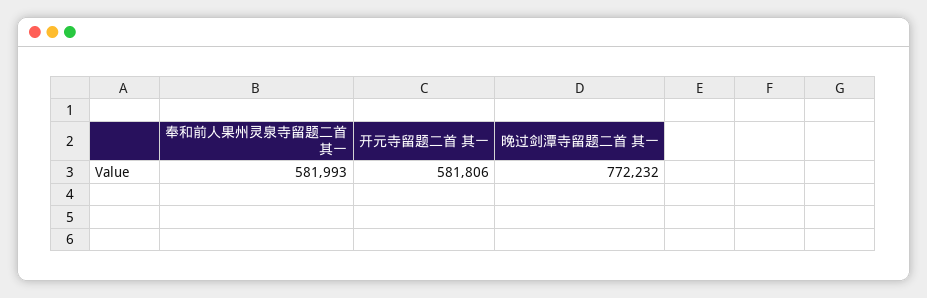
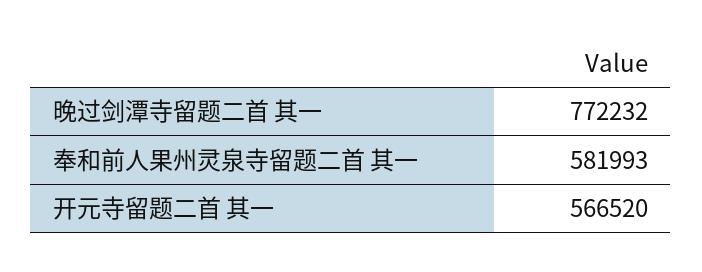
  {
    "奉和前人果州灵泉寺留题二首 其一": 581993,
-   "开元寺留题二首 其一": 581806,
+   "开元寺留题二首 其一": 566520,
    "晚过剑潭寺留题二首 其一": 772232
  }

